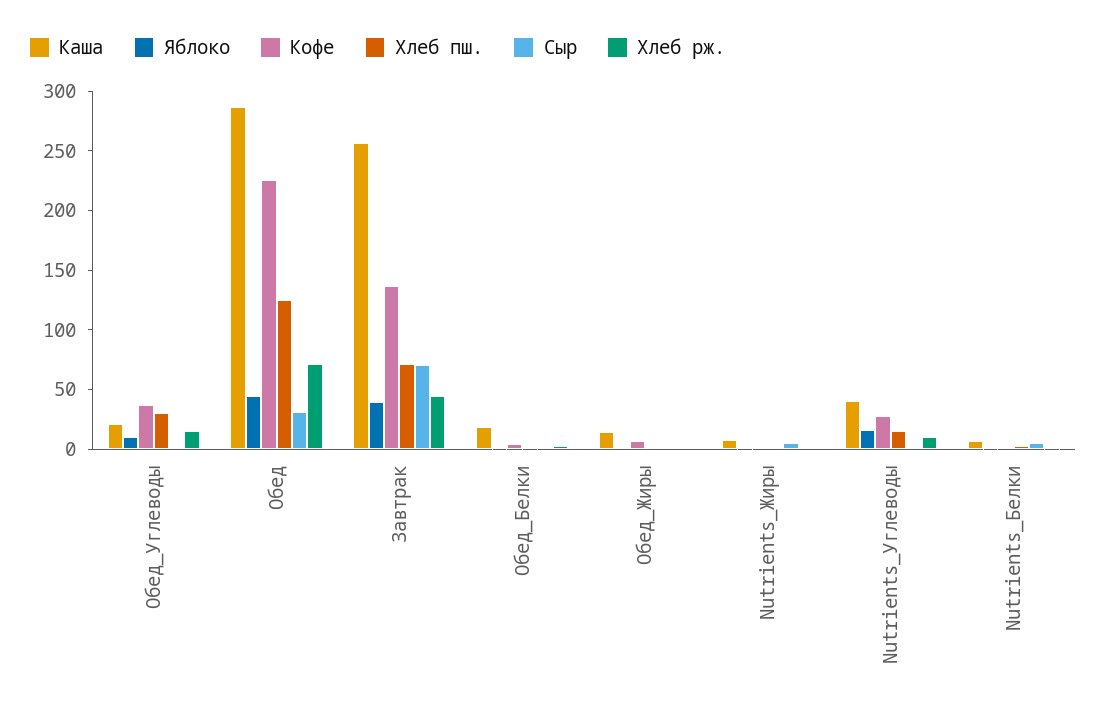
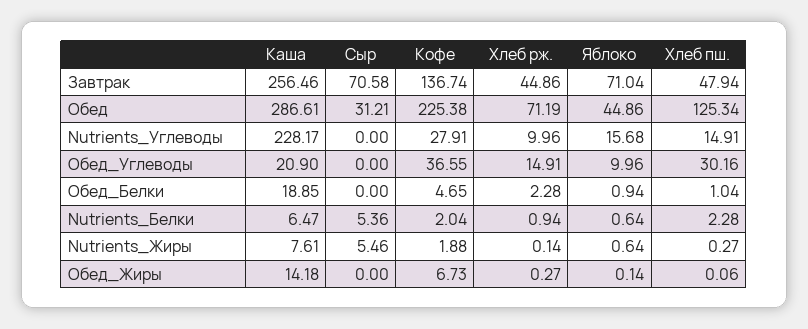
  {
    "Каша": {
      "Обед_Углеводы": 20.9,
      "Обед": 286.61,
      "Завтрак": 256.46,
      "Обед_Белки": 18.85,
      "Обед_Жиры": 14.18,
      "Nutrients_Жиры": 7.61,
-     "Nutrients_Углеводы": 40,
+     "Nutrients_Углеводы": 228.17,
      "Nutrients_Белки": 6.47
    },
    "Яблоко": {
      "Обед_Углеводы": 9.96,
      "Обед": 44.86,
-     "Завтрак": 40,
+     "Завтрак": 71.04,
      "Обед_Белки": 0.94,
      "Обед_Жиры": 0.14,
      "Nutrients_Жиры": 0.64,
      "Nutrients_Углеводы": 15.68,
      "Nutrients_Белки": 0.64
    },
    "Кофе": {
      "Обед_Углеводы": 36.55,
      "Обед": 225.38,
      "Завтрак": 136.74,
      "Обед_Белки": 4.65,
      "Обед_Жиры": 6.73,
      "Nutrients_Жиры": 1.88,
      "Nutrients_Углеводы": 27.91,
      "Nutrients_Белки": 2.04
    },
    "Хлеб пш.": {
      "Обед_Углеводы": 30.16,
      "Обед": 125.34,
-     "Завтрак": 70,
+     "Завтрак": 47.94,
      "Обед_Белки": 1.04,
      "Обед_Жиры": 0.06,
      "Nutrients_Жиры": 0.27,
      "Nutrients_Углеводы": 14.91,
      "Nutrients_Белки": 2.28
    },
    "Сыр": {
      "Обед_Углеводы": 0,
      "Обед": 31.21,
      "Завтрак": 70.58,
      "Обед_Белки": 0,
      "Обед_Жиры": 0,
      "Nutrients_Жиры": 5.46,
      "Nutrients_Углеводы": 0,
      "Nutrients_Белки": 5.36
    },
    "Хлеб рж.": {
      "Обед_Углеводы": 14.91,
      "Обед": 71.19,
      "Завтрак": 44.86,
      "Обед_Белки": 2.28,
      "Обед_Жиры": 0.27,
      "Nutrients_Жиры": 0.14,
      "Nutrients_Углеводы": 9.96,
      "Nutrients_Белки": 0.94
    }
  }

